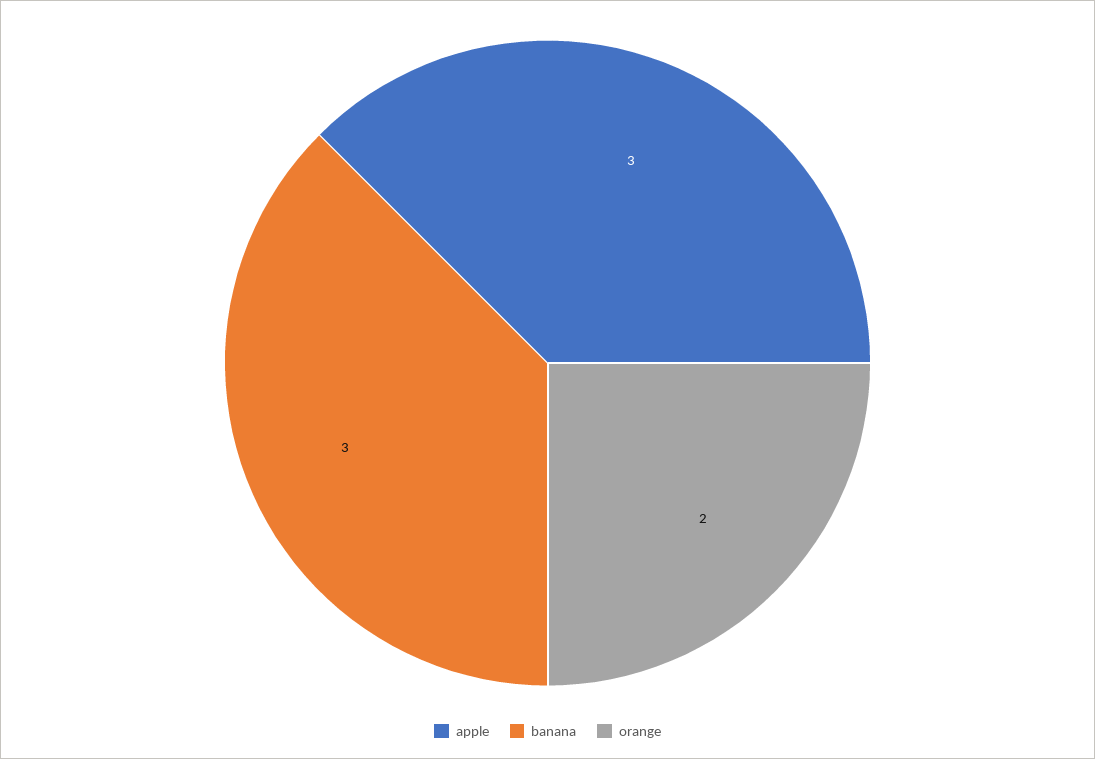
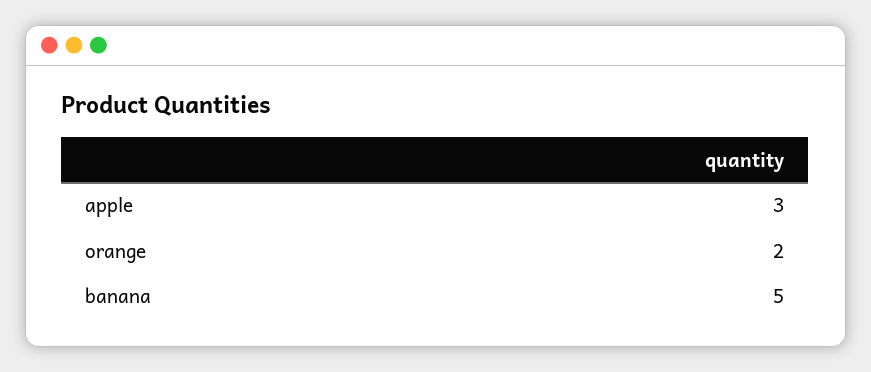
  {
    "apple": 3,
-   "banana": 3,
+   "banana": 5,
    "orange": 2
  }

